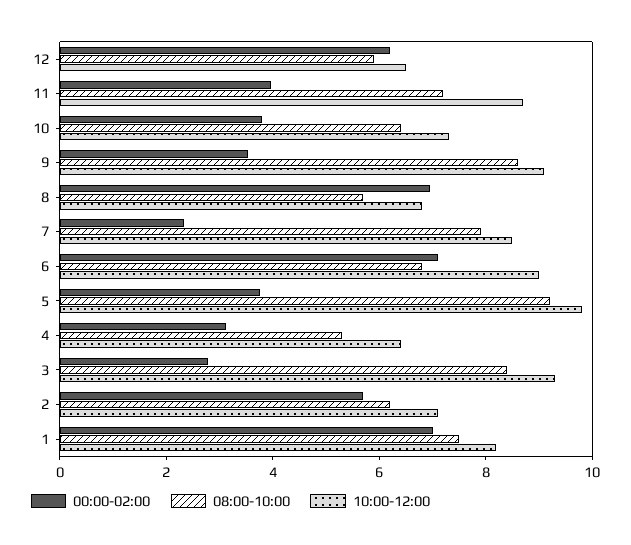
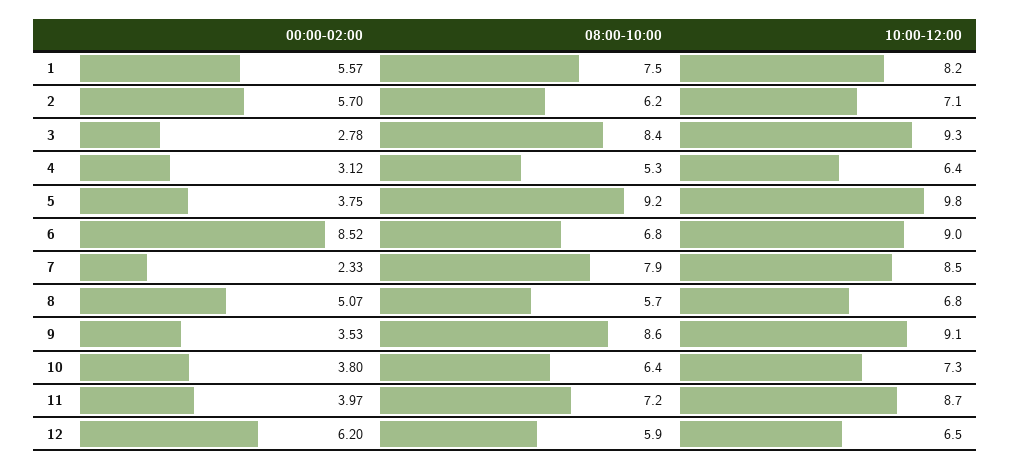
  {
    "00:00-02:00": {
      "12": 6.2,
      "11": 3.97,
      "10": 3.8,
      "9": 3.53,
-     "8": 7,
+     "8": 5.07,
      "7": 2.33,
-     "6": 7,
+     "6": 8.52,
      "5": 3.75,
      "4": 3.12,
      "3": 2.78,
      "2": 5.7,
-     "1": 7
+     "1": 5.57
    },
    "08:00-10:00": {
      "12": 5.9,
      "11": 7.2,
      "10": 6.4,
      "9": 8.6,
      "8": 5.7,
      "7": 7.9,
      "6": 6.8,
      "5": 9.2,
      "4": 5.3,
      "3": 8.4,
      "2": 6.2,
      "1": 7.5
    },
    "10:00-12:00": {
      "12": 6.5,
      "11": 8.7,
      "10": 7.3,
      "9": 9.1,
      "8": 6.8,
      "7": 8.5,
      "6": 9,
      "5": 9.8,
      "4": 6.4,
      "3": 9.3,
      "2": 7.1,
      "1": 8.2
    }
  }

